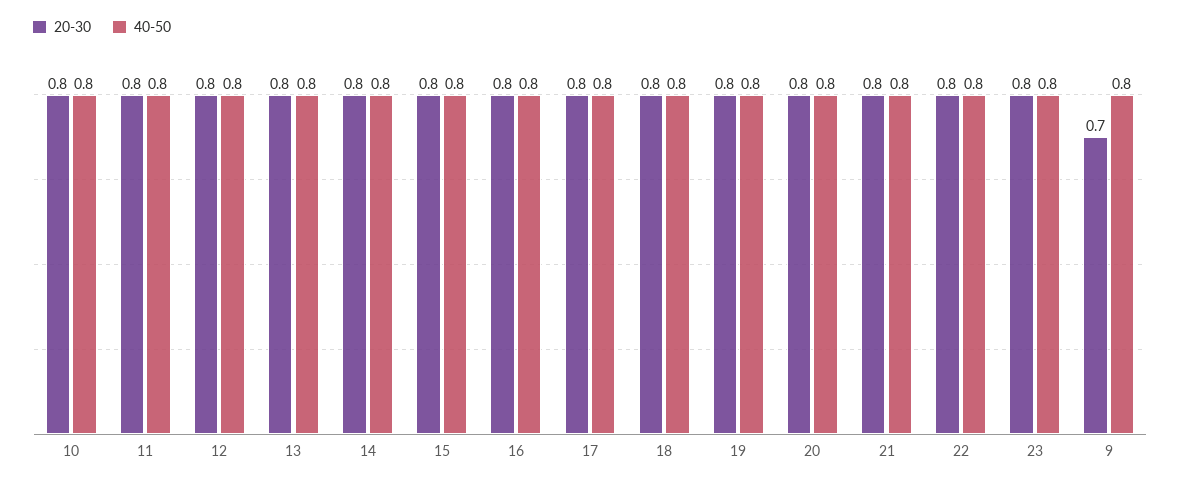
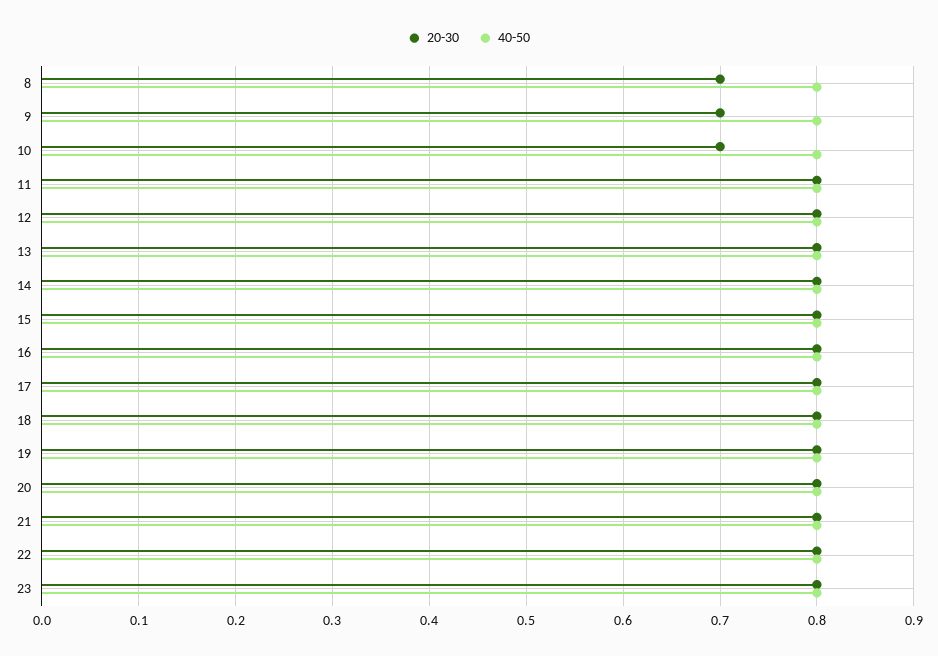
  {
    "20-30": {
-     "10": 0.8,
+     "10": 0.7,
      "11": 0.8,
      "12": 0.8,
      "13": 0.8,
      "14": 0.8,
      "15": 0.8,
      "16": 0.8,
      "17": 0.8,
      "18": 0.8,
      "19": 0.8,
      "20": 0.8,
      "21": 0.8,
      "22": 0.8,
      "23": 0.8,
-     "9": 0.7
+     "9": 0.7,
+     "8": 0.7
    },
    "40-50": {
      "10": 0.8,
      "11": 0.8,
      "12": 0.8,
      "13": 0.8,
      "14": 0.8,
      "15": 0.8,
      "16": 0.8,
      "17": 0.8,
      "18": 0.8,
      "19": 0.8,
      "20": 0.8,
      "21": 0.8,
      "22": 0.8,
      "23": 0.8,
-     "9": 0.8
+     "9": 0.8,
+     "8": 0.8
    }
  }

